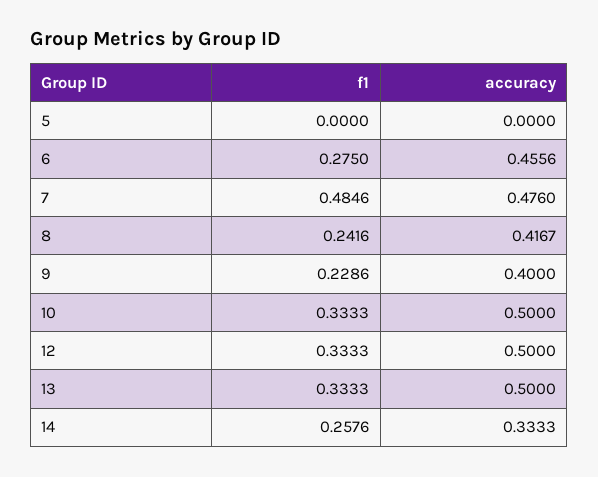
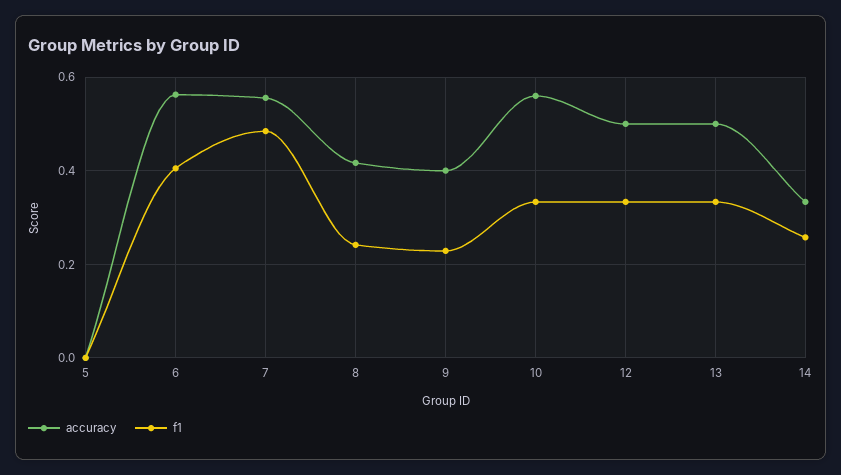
  {
    "f1": {
      "5": 0,
-     "6": 0.275,
+     "6": 0.4,
      "7": 0.4846,
      "8": 0.2416,
      "9": 0.2286,
      "10": 0.3333,
      "12": 0.3333,
      "13": 0.3333,
      "14": 0.2576
    },
    "accuracy": {
      "5": 0,
-     "6": 0.4556,
+     "6": 0.56,
-     "7": 0.476,
+     "7": 0.56,
      "8": 0.4167,
      "9": 0.4,
-     "10": 0.5,
+     "10": 0.56,
      "12": 0.5,
      "13": 0.5,
      "14": 0.3333
    }
  }

